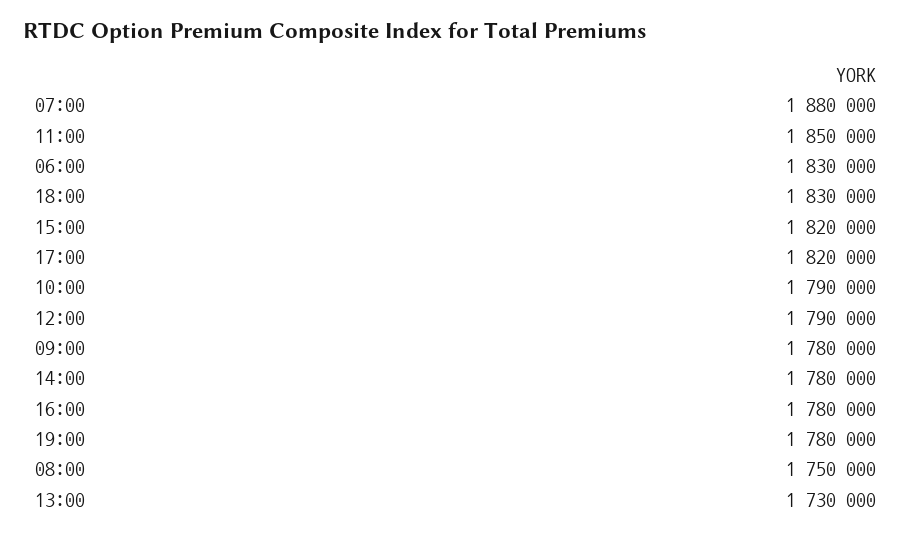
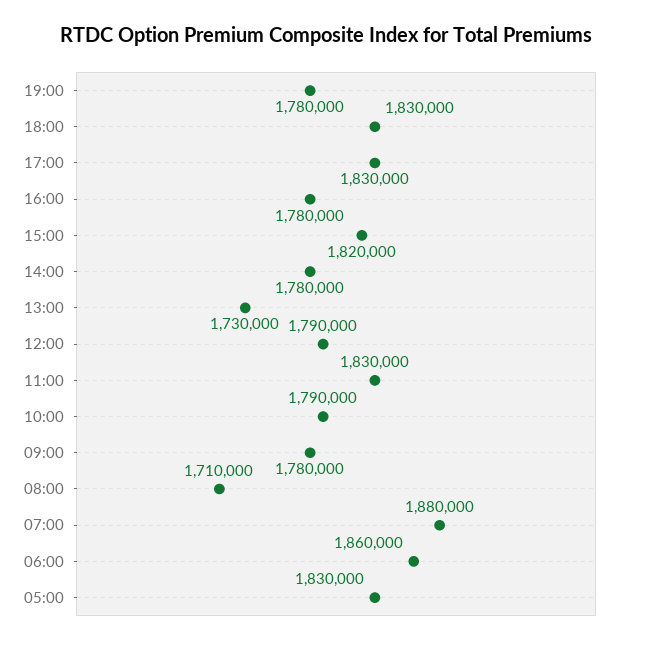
  {
    "07:00": 1880000,
-   "11:00": 1850000,
+   "11:00": 1830000,
-   "06:00": 1830000,
+   "06:00": 1860000,
    "18:00": 1830000,
    "15:00": 1820000,
-   "17:00": 1820000,
+   "17:00": 1830000,
    "10:00": 1790000,
    "12:00": 1790000,
    "09:00": 1780000,
    "14:00": 1780000,
    "16:00": 1780000,
    "19:00": 1780000,
-   "08:00": 1750000,
+   "08:00": 1710000,
-   "13:00": 1730000
+   "13:00": 1730000,
+   "05:00": 1830000
  }

